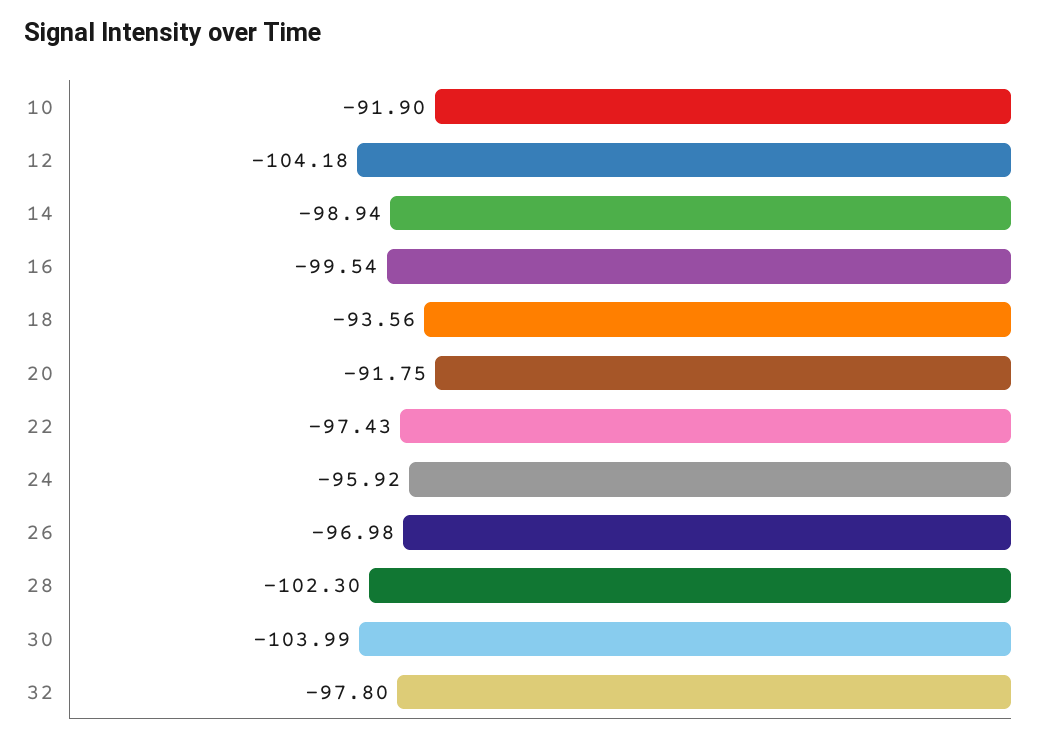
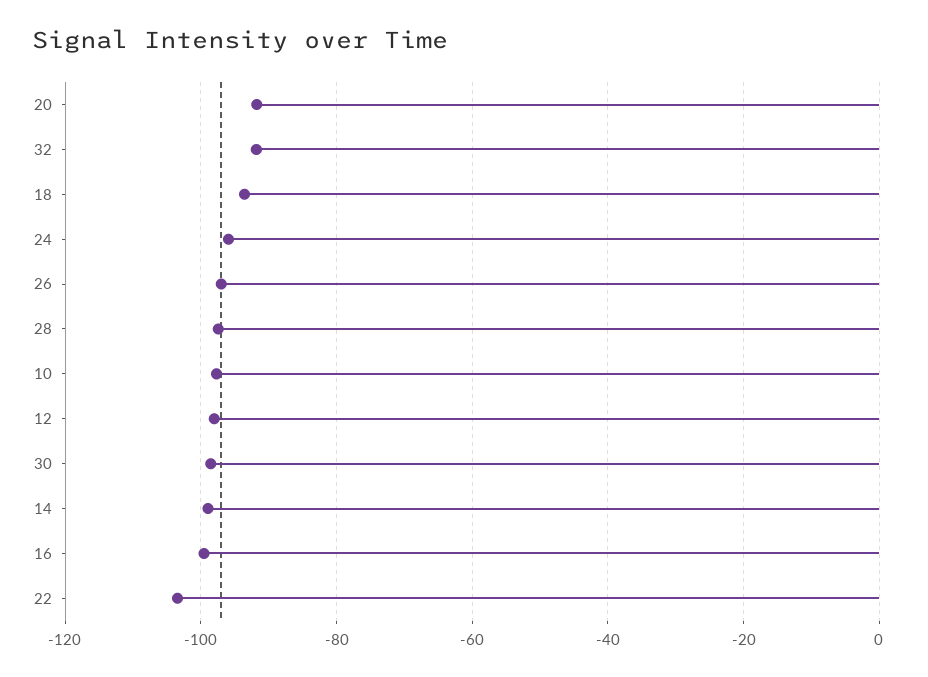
  {
-   "10": -91.9,
+   "10": -98,
-   "12": -104.18,
+   "12": -98,
    "14": -98.94,
    "16": -99.54,
    "18": -93.56,
    "20": -91.75,
-   "22": -97.43,
+   "22": -104,
    "24": -95.92,
    "26": -96.98,
-   "28": -102.3,
+   "28": -98,
-   "30": -103.99,
+   "30": -98,
-   "32": -97.8
+   "32": -92
  }

